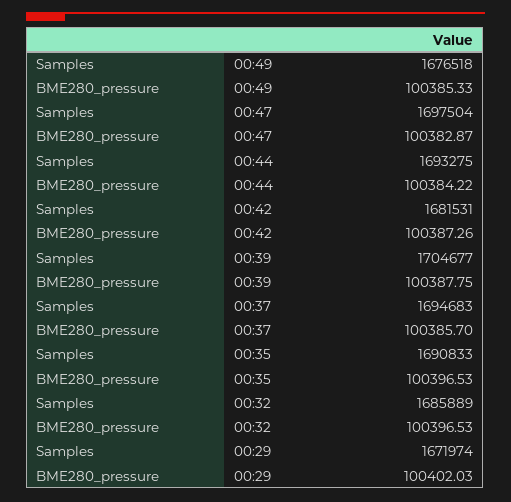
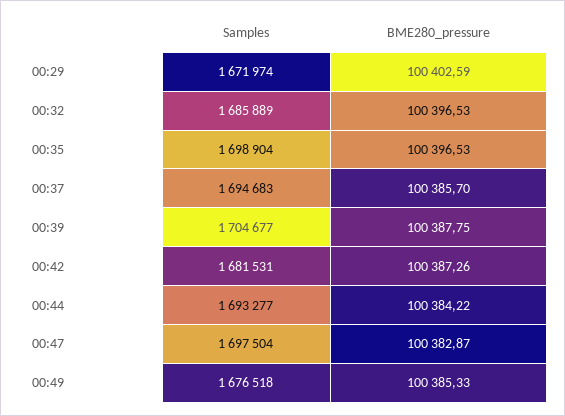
  {
    "Samples": {
      "00:49": 1676518,
      "00:47": 1697504,
-     "00:44": 1693275,
+     "00:44": 1693277,
      "00:42": 1681531,
      "00:39": 1704677,
      "00:37": 1694683,
-     "00:35": 1690833,
+     "00:35": 1698904,
      "00:32": 1685889,
      "00:29": 1671974
    },
    "BME280_pressure": {
      "00:49": 100385.33,
      "00:47": 100382.87,
      "00:44": 100384.22,
      "00:42": 100387.26,
      "00:39": 100387.75,
      "00:37": 100385.7,
      "00:35": 100396.53,
      "00:32": 100396.53,
-     "00:29": 100402.03
+     "00:29": 100402.59
    }
  }

